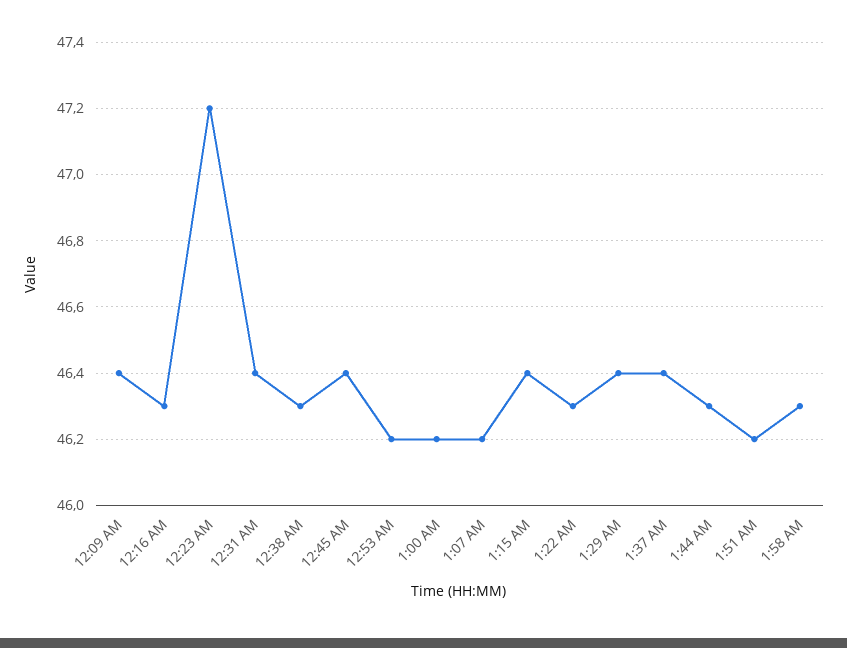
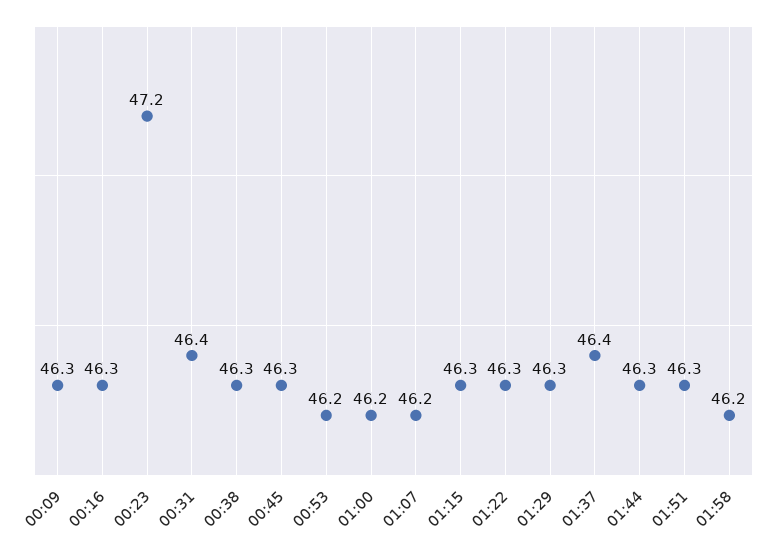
  {
-   "12:09 AM": 46.4,
+   "12:09 AM": 46.3,
    "12:16 AM": 46.3,
    "12:23 AM": 47.2,
    "12:31 AM": 46.4,
    "12:38 AM": 46.3,
-   "12:45 AM": 46.4,
+   "12:45 AM": 46.3,
    "12:53 AM": 46.2,
    "1:00 AM": 46.2,
    "1:07 AM": 46.2,
-   "1:15 AM": 46.4,
+   "1:15 AM": 46.3,
    "1:22 AM": 46.3,
-   "1:29 AM": 46.4,
+   "1:29 AM": 46.3,
    "1:37 AM": 46.4,
    "1:44 AM": 46.3,
-   "1:51 AM": 46.2,
+   "1:51 AM": 46.3,
-   "1:58 AM": 46.3
+   "1:58 AM": 46.2
  }

